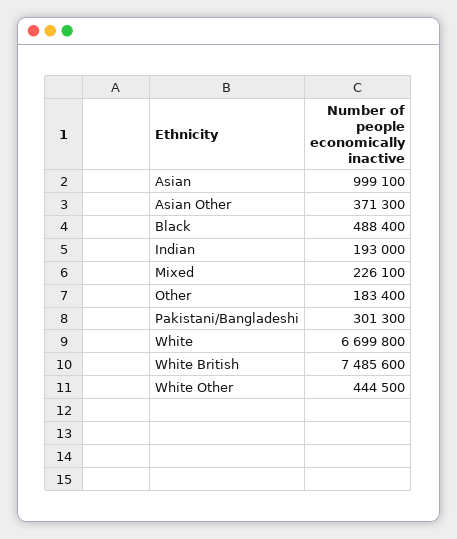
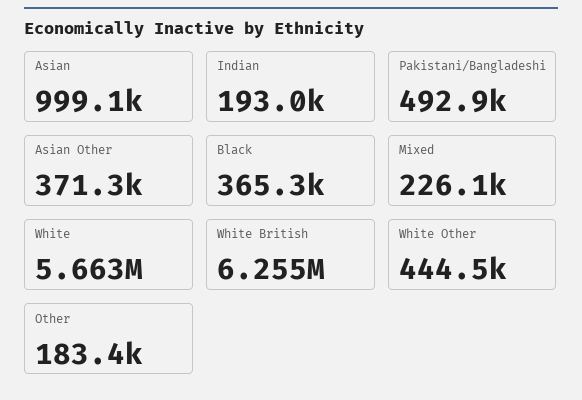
  {
    "Asian": 999100,
    "Asian Other": 371300,
-   "Black": 488400,
+   "Black": 365300,
    "Indian": 193000,
    "Mixed": 226100,
    "Other": 183400,
-   "Pakistani/Bangladeshi": 301300,
+   "Pakistani/Bangladeshi": 492900,
-   "White": 6699800,
+   "White": 5663000,
-   "White British": 7485600,
+   "White British": 6255000,
    "White Other": 444500
  }

